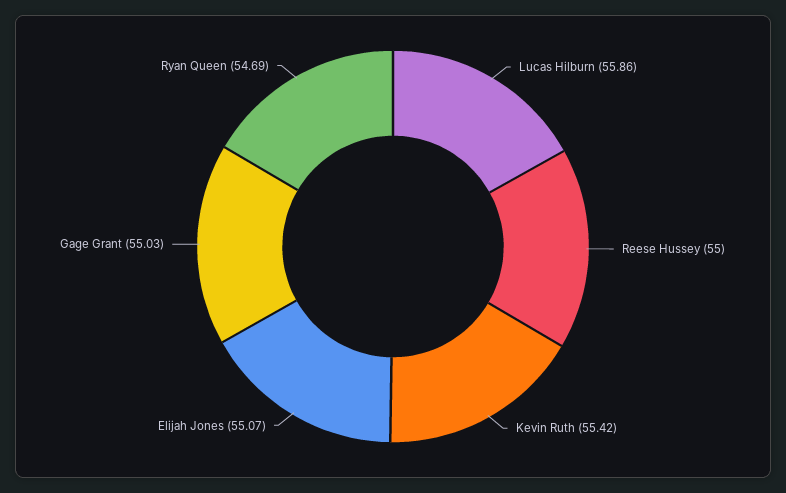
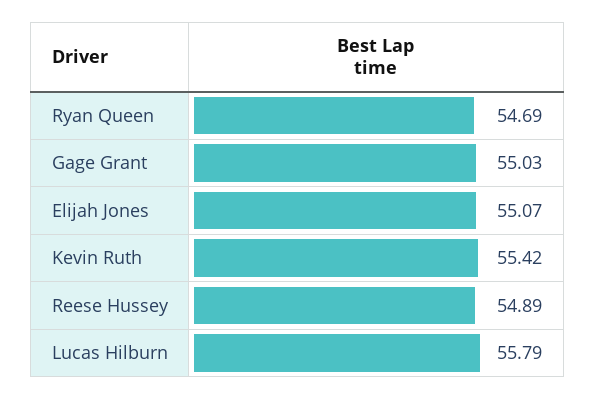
  {
-   "Lucas Hilburn": 55.86,
+   "Lucas Hilburn": 55.79,
-   "Reese Hussey": 55,
+   "Reese Hussey": 54.89,
    "Kevin Ruth": 55.42,
    "Elijah Jones": 55.07,
    "Gage Grant": 55.03,
    "Ryan Queen": 54.69
  }

